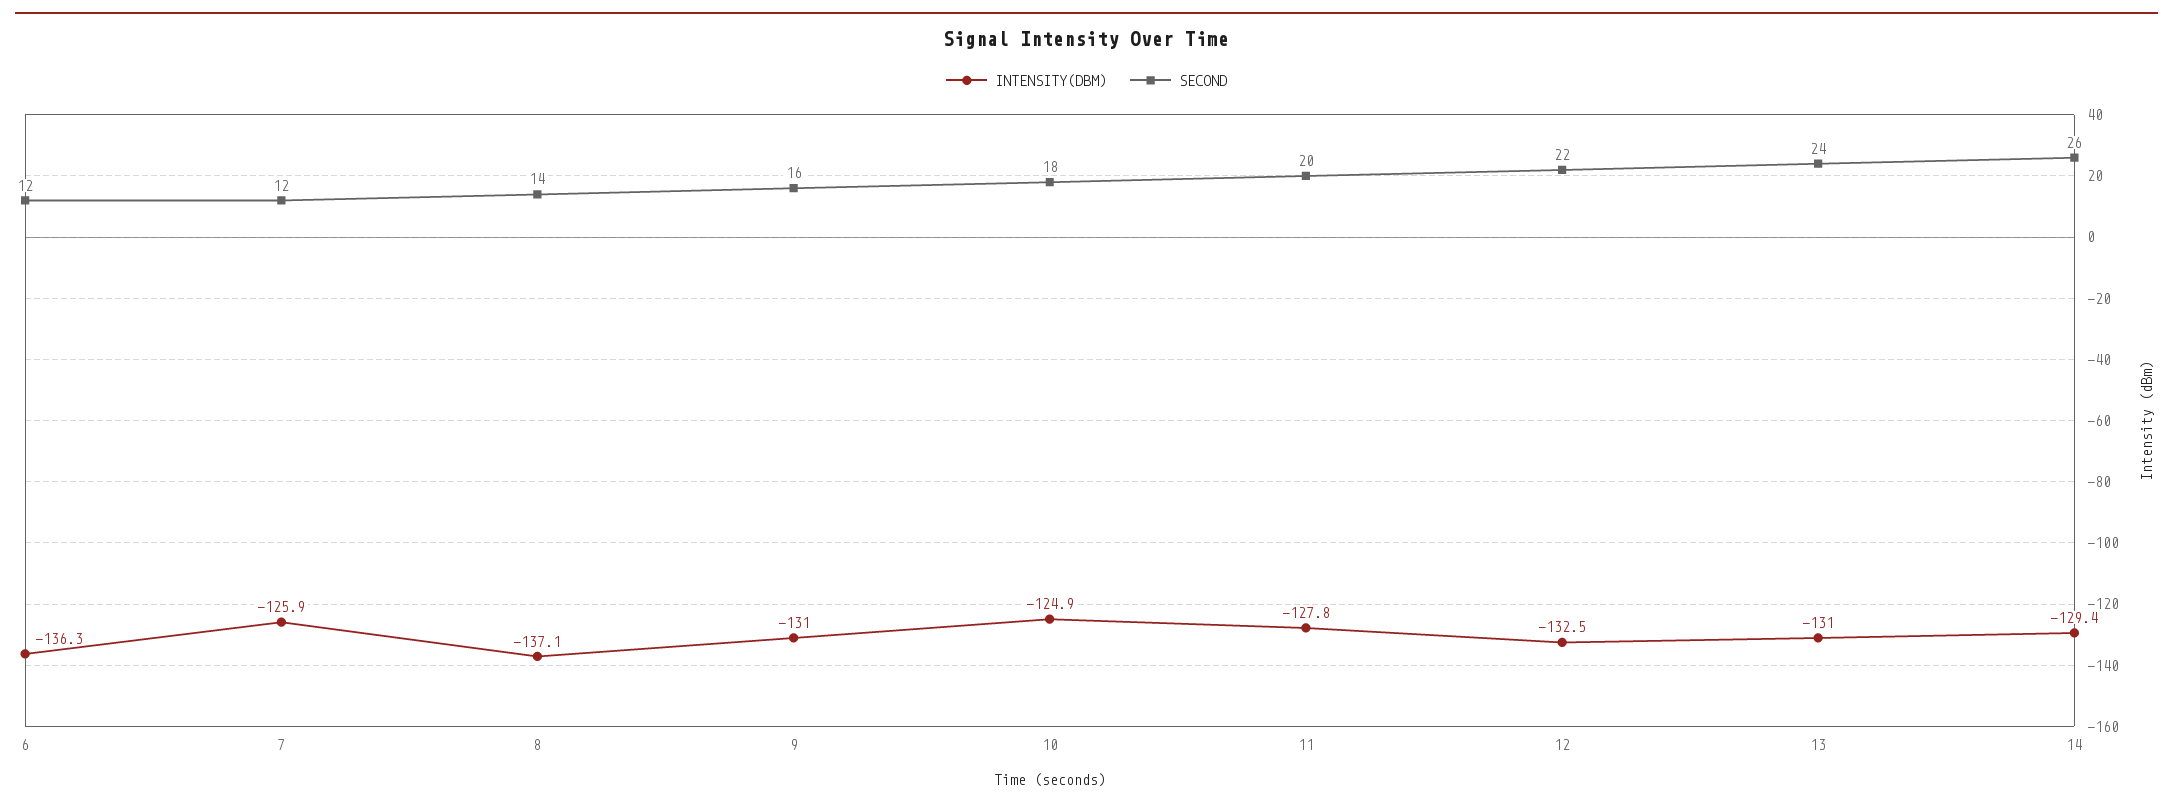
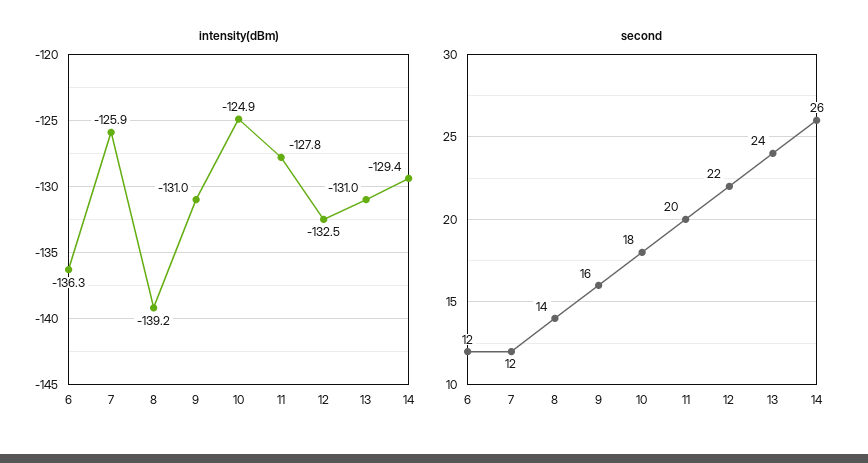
  {
    "INTENSITY(DBM)": {
      "6": -136.3,
      "7": -125.9,
-     "8": -137.1,
+     "8": -139.2,
      "9": -131,
      "10": -124.9,
      "11": -127.8,
      "12": -132.5,
      "13": -131,
      "14": -129.4
    },
    "SECOND": {
      "6": 12,
      "7": 12,
      "8": 14,
      "9": 16,
      "10": 18,
      "11": 20,
      "12": 22,
      "13": 24,
      "14": 26
    }
  }

